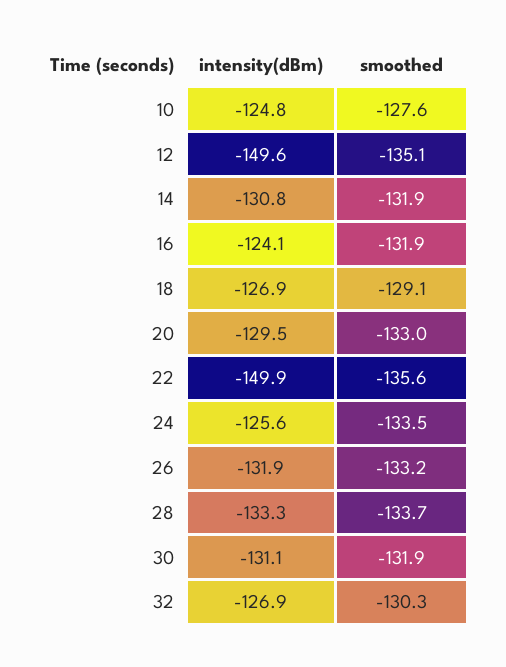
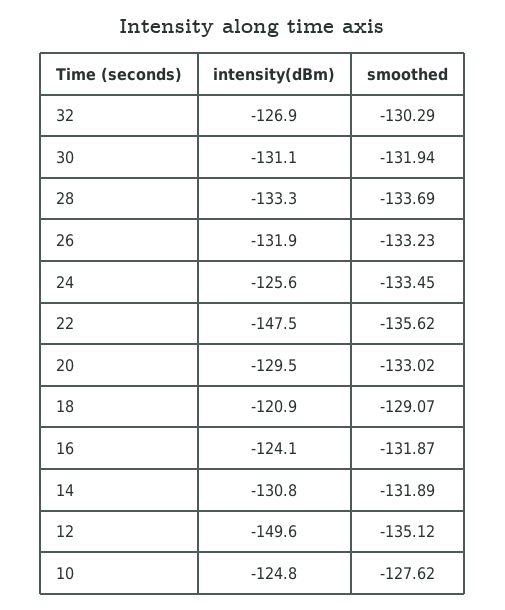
  {
    "intensity(dBm)": {
      "10": -124.8,
      "12": -149.6,
      "14": -130.8,
      "16": -124.1,
-     "18": -126.9,
+     "18": -120.9,
      "20": -129.5,
-     "22": -149.9,
+     "22": -147.5,
      "24": -125.6,
      "26": -131.9,
      "28": -133.3,
      "30": -131.1,
      "32": -126.9
    },
    "smoothed": {
      "10": -127.62,
      "12": -135.12,
      "14": -131.89,
      "16": -131.87,
      "18": -129.07,
      "20": -133.02,
      "22": -135.62,
      "24": -133.45,
      "26": -133.23,
      "28": -133.69,
      "30": -131.94,
      "32": -130.29
    }
  }

